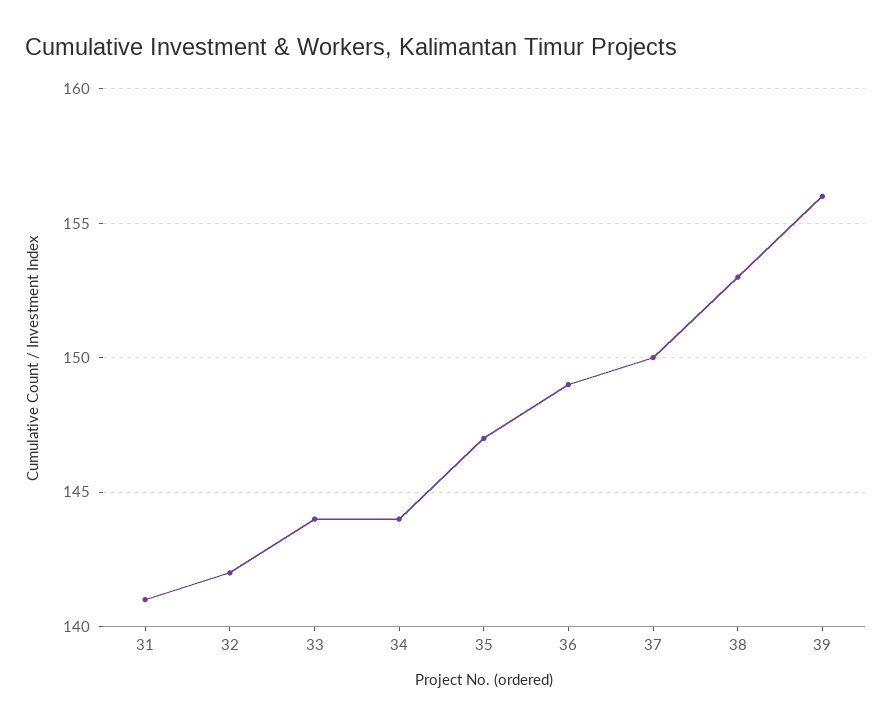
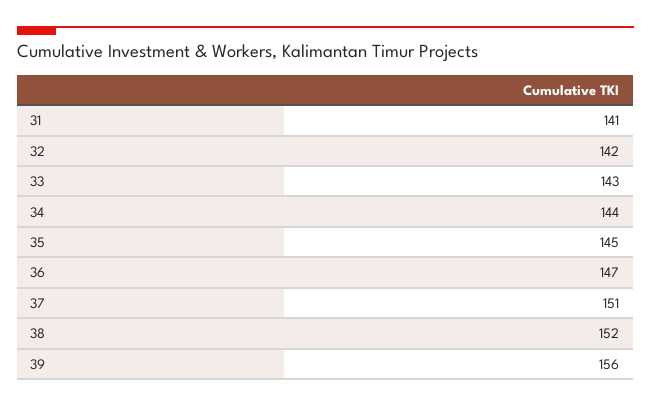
  {
    "31": 141,
    "32": 142,
-   "33": 144,
+   "33": 143,
    "34": 144,
-   "35": 147,
+   "35": 145,
-   "36": 149,
+   "36": 147,
-   "37": 150,
+   "37": 151,
-   "38": 153,
+   "38": 152,
    "39": 156
  }

